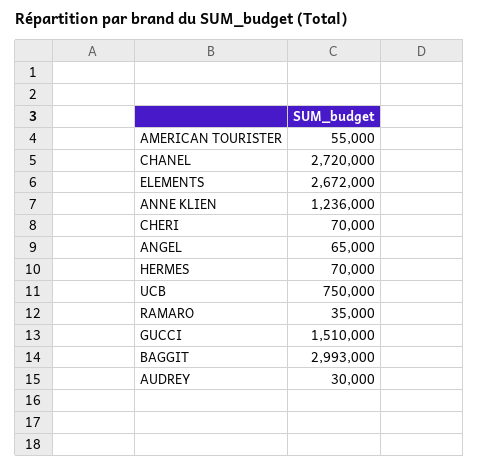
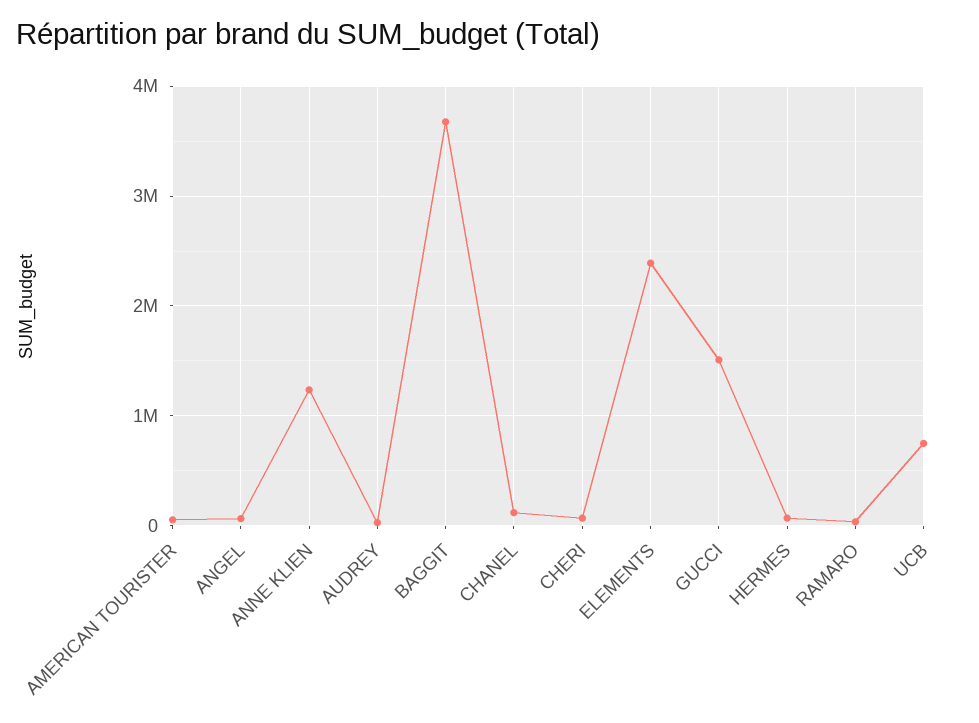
  {
    "AMERICAN TOURISTER": 55000,
-   "CHANEL": 2720000,
+   "CHANEL": 100000,
-   "ELEMENTS": 2672000,
+   "ELEMENTS": 2400000,
    "ANNE KLIEN": 1236000,
    "CHERI": 70000,
    "ANGEL": 65000,
    "HERMES": 70000,
    "UCB": 750000,
    "RAMARO": 35000,
    "GUCCI": 1510000,
-   "BAGGIT": 2993000,
+   "BAGGIT": 3700000,
    "AUDREY": 30000
  }

